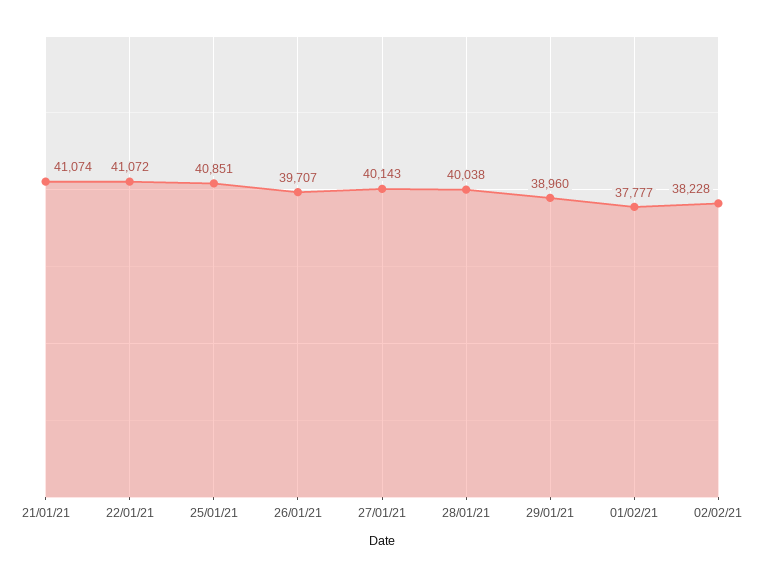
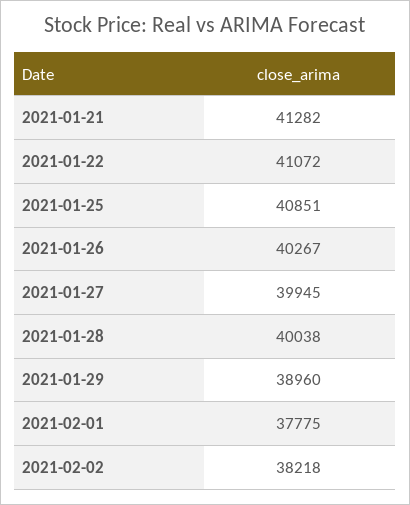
  {
-   "21/01/21": 41074,
+   "21/01/21": 41282,
    "22/01/21": 41072,
    "25/01/21": 40851,
-   "26/01/21": 39707,
+   "26/01/21": 40267,
-   "27/01/21": 40143,
+   "27/01/21": 39945,
    "28/01/21": 40038,
    "29/01/21": 38960,
-   "01/02/21": 37777,
+   "01/02/21": 37775,
-   "02/02/21": 38228
+   "02/02/21": 38218
  }

